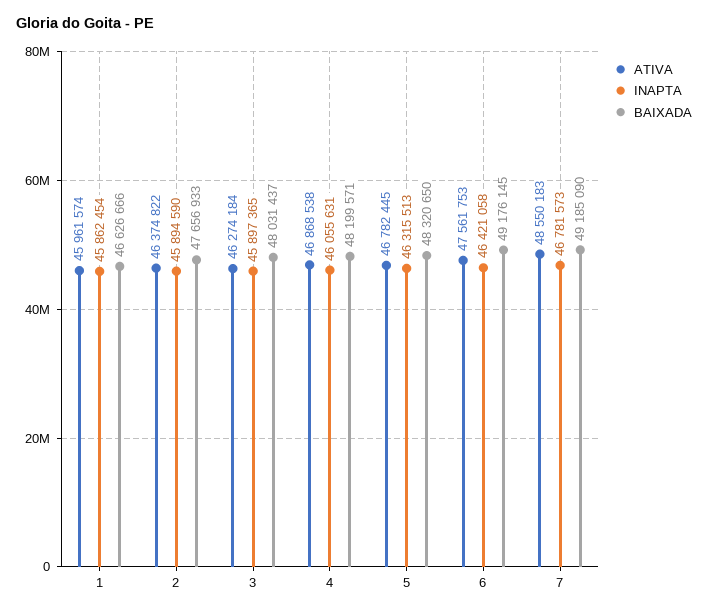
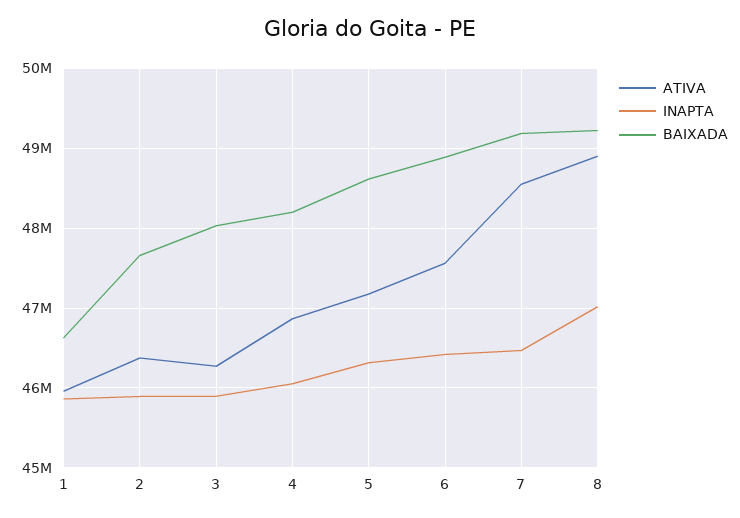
  {
    "ATIVA": {
      "1": 45961574,
      "2": 46374822,
      "3": 46274184,
      "4": 46868538,
-     "5": 46782445,
+     "5": 47200000,
      "6": 47561753,
-     "7": 48550183
+     "7": 48550183,
+     "8": 48900000
    },
    "INAPTA": {
      "1": 45862454,
      "2": 45894590,
      "3": 45897365,
      "4": 46055631,
      "5": 46315513,
      "6": 46421058,
-     "7": 46781573
+     "7": 46500000,
+     "8": 47000000
    },
    "BAIXADA": {
      "1": 46626666,
      "2": 47656933,
      "3": 48031437,
      "4": 48199571,
-     "5": 48320650,
+     "5": 48600000,
-     "6": 49176145,
+     "6": 48900000,
-     "7": 49185090
+     "7": 49185090,
+     "8": 49200000
    }
  }

